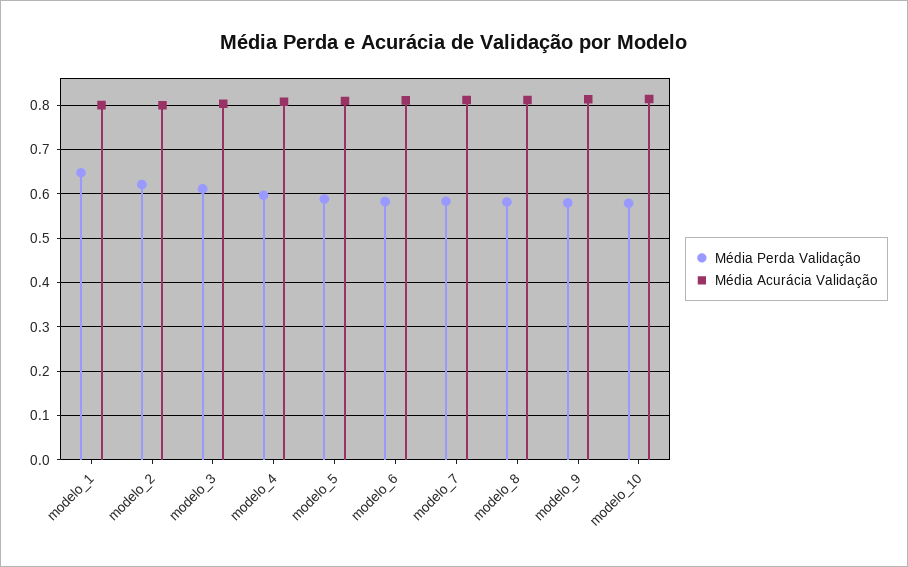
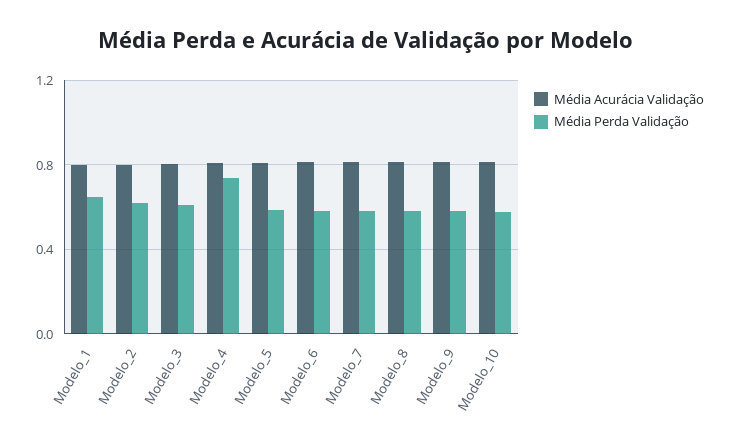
  {
    "Média Perda Validação": {
      "modelo_1": 0.64,
      "modelo_2": 0.62,
      "modelo_3": 0.62,
-     "modelo_4": 0.6,
+     "modelo_4": 0.75,
      "modelo_5": 0.58,
      "modelo_6": 0.58,
      "modelo_7": 0.58,
      "modelo_8": 0.58,
      "modelo_9": 0.58,
      "modelo_10": 0.58
    },
    "Média Acurácia Validação": {
      "modelo_1": 0.8,
      "modelo_2": 0.8,
      "modelo_3": 0.8,
      "modelo_4": 0.8,
      "modelo_5": 0.8,
      "modelo_6": 0.82,
      "modelo_7": 0.82,
      "modelo_8": 0.82,
      "modelo_9": 0.82,
      "modelo_10": 0.82
    }
  }

